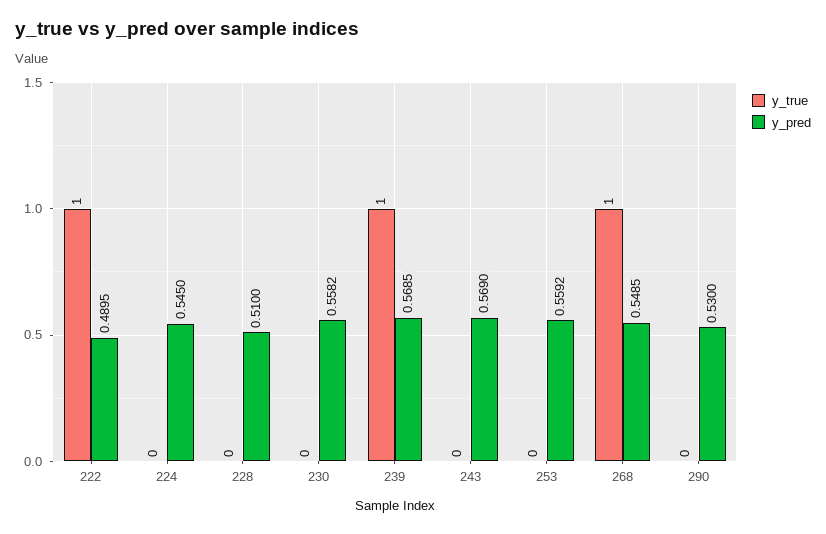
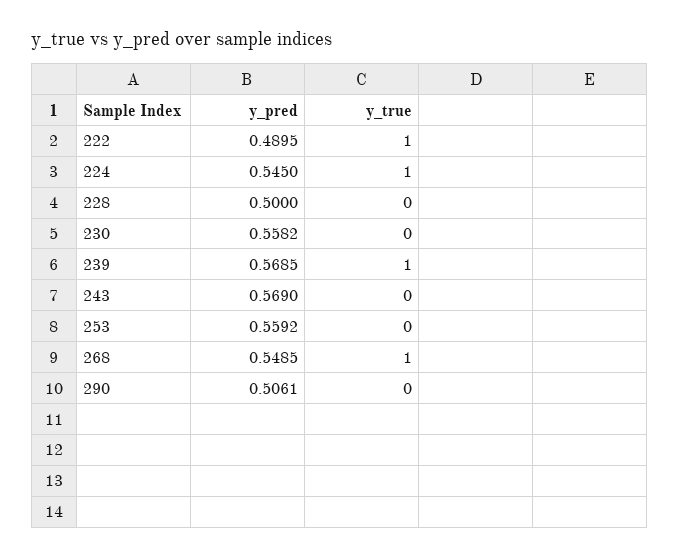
  {
    "y_true": {
      "222": 1,
-     "224": 0,
+     "224": 1,
      "228": 0,
      "230": 0,
      "239": 1,
      "243": 0,
      "253": 0,
      "268": 1,
      "290": 0
    },
    "y_pred": {
      "222": 0.4895,
      "224": 0.545,
-     "228": 0.51,
+     "228": 0.5,
      "230": 0.5582,
      "239": 0.5685,
      "243": 0.569,
      "253": 0.5592,
      "268": 0.5485,
-     "290": 0.53
+     "290": 0.5061
    }
  }

